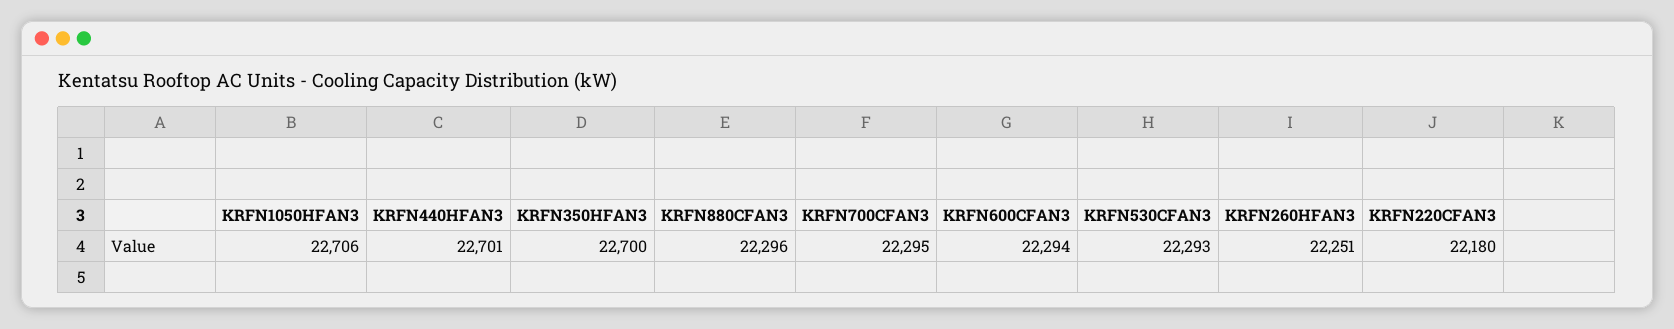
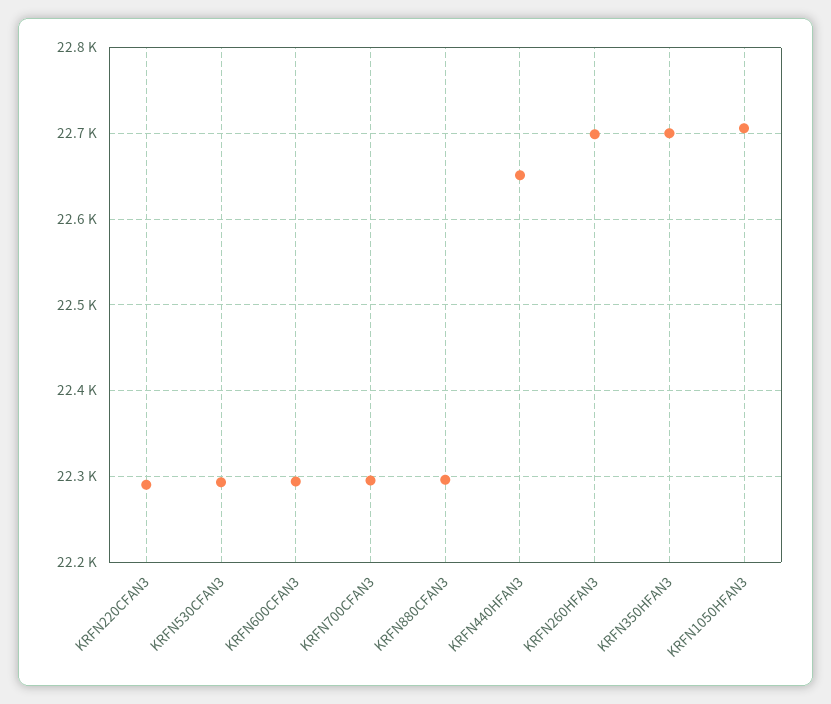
  {
    "KRFN1050HFAN3": 22706,
-   "KRFN440HFAN3": 22701,
+   "KRFN440HFAN3": 22650,
    "KRFN350HFAN3": 22700,
    "KRFN880CFAN3": 22296,
    "KRFN700CFAN3": 22295,
    "KRFN600CFAN3": 22294,
    "KRFN530CFAN3": 22293,
-   "KRFN260HFAN3": 22251,
+   "KRFN260HFAN3": 22700,
-   "KRFN220CFAN3": 22180
+   "KRFN220CFAN3": 22290
  }

